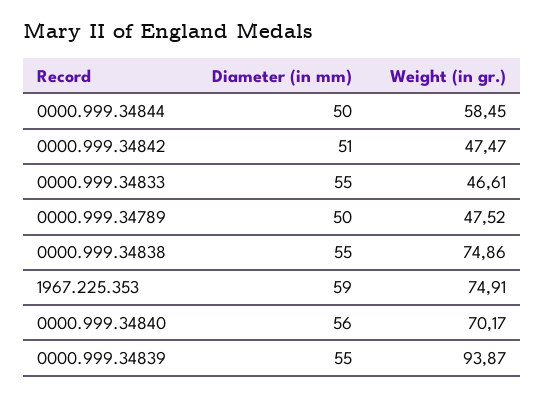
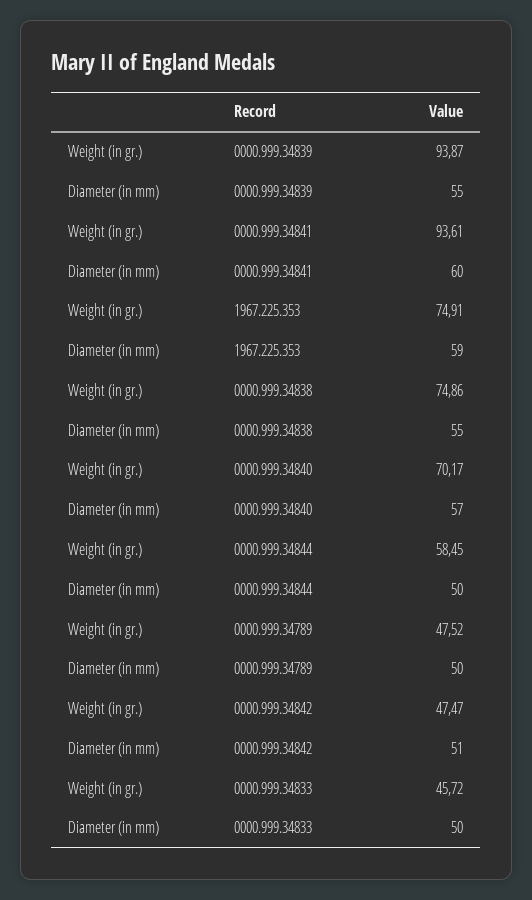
  {
    "Diameter (in mm)": {
      "0000.999.34844": 50,
      "0000.999.34842": 51,
-     "0000.999.34833": 55,
+     "0000.999.34833": 50,
      "0000.999.34789": 50,
      "0000.999.34838": 55,
      "1967.225.353": 59,
-     "0000.999.34840": 56,
+     "0000.999.34840": 57,
-     "0000.999.34839": 55
+     "0000.999.34839": 55,
+     "0000.999.34841": 60
    },
    "Weight (in gr.)": {
      "0000.999.34844": 58.45,
      "0000.999.34842": 47.47,
-     "0000.999.34833": 46.61,
+     "0000.999.34833": 45.72,
      "0000.999.34789": 47.52,
      "0000.999.34838": 74.86,
      "1967.225.353": 74.91,
      "0000.999.34840": 70.17,
-     "0000.999.34839": 93.87
+     "0000.999.34839": 93.87,
+     "0000.999.34841": 93.61
    }
  }

